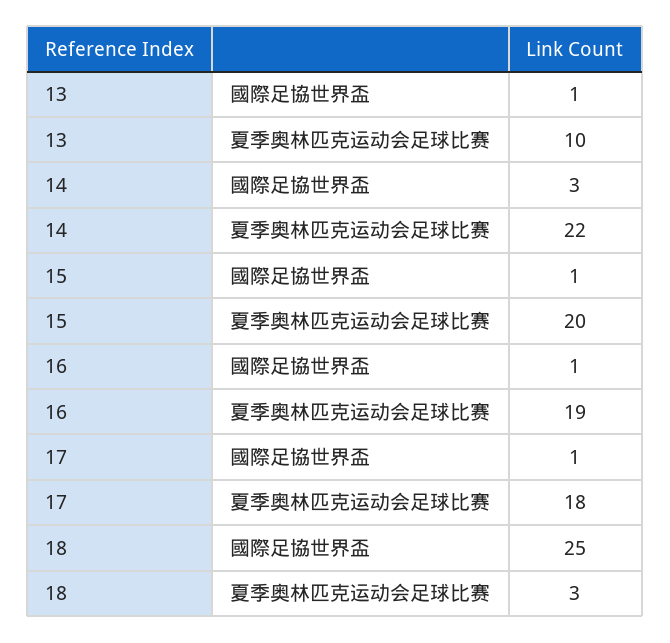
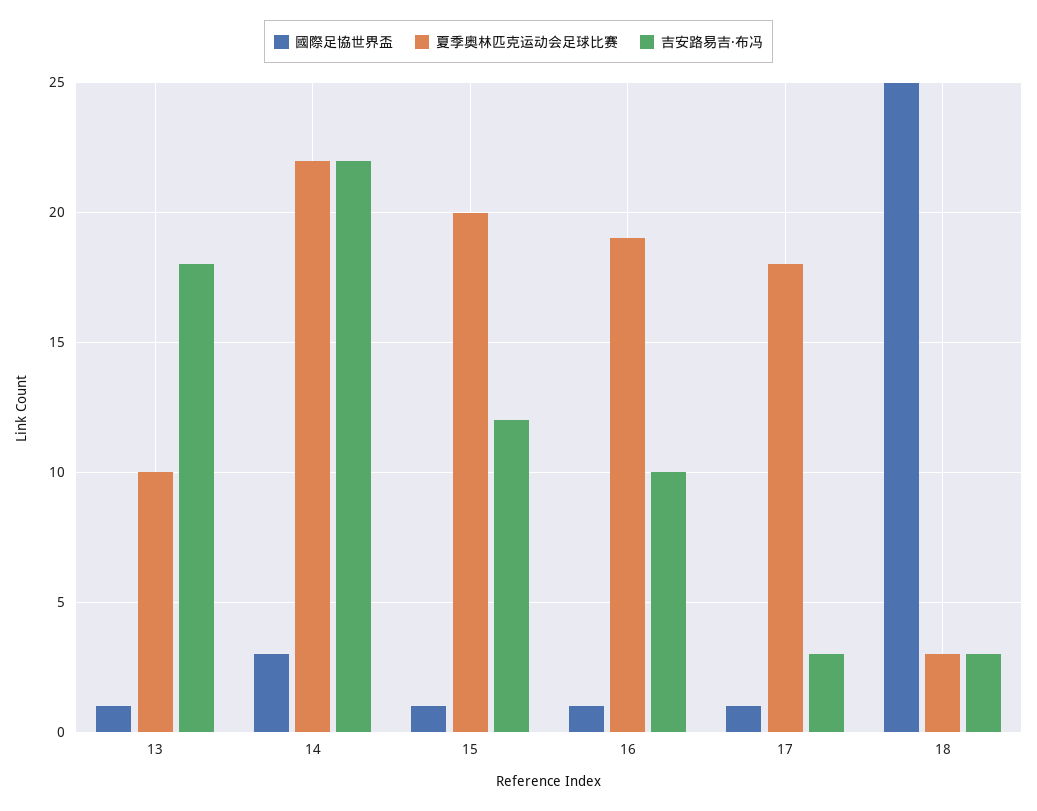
  {
    "國際足協世界盃": {
      "13": 1,
      "14": 3,
      "15": 1,
      "16": 1,
      "17": 1,
      "18": 25
    },
    "夏季奥林匹克运动会足球比赛": {
      "13": 10,
      "14": 22,
      "15": 20,
      "16": 19,
      "17": 18,
      "18": 3
-   }
+   },
+   "吉安路易吉·布冯": {
+     "13": 18,
+     "14": 22,
+     "15": 12,
+     "16": 10,
+     "17": 3,
+     "18": 3
+   }
  }

